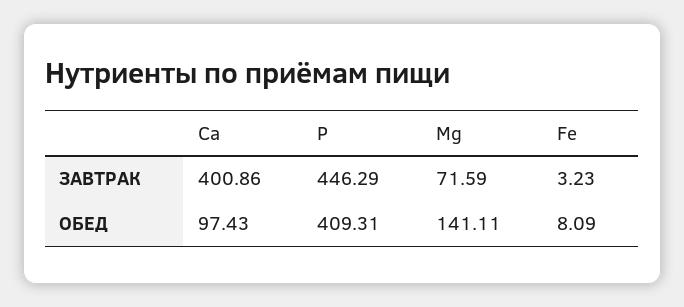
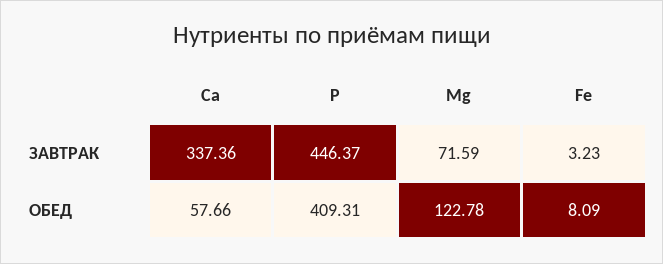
  {
    "Са": {
-     "ЗАВТРАК": 400.86,
+     "ЗАВТРАК": 337.36,
-     "ОБЕД": 97.43
+     "ОБЕД": 57.66
    },
    "Р": {
-     "ЗАВТРАК": 446.29,
+     "ЗАВТРАК": 446.37,
      "ОБЕД": 409.31
    },
    "Mg": {
      "ЗАВТРАК": 71.59,
-     "ОБЕД": 141.11
+     "ОБЕД": 122.78
    },
    "Fe": {
      "ЗАВТРАК": 3.23,
      "ОБЕД": 8.09
    }
  }

